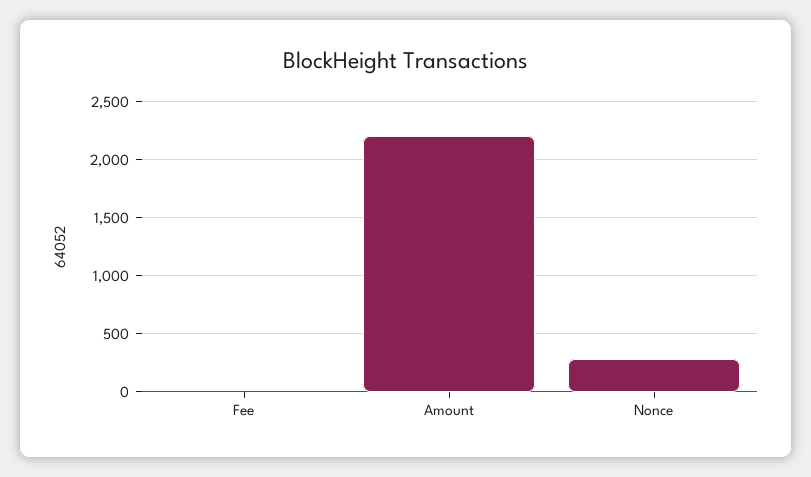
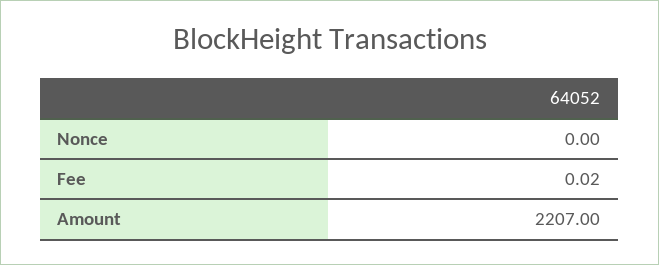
  {
    "Fee": 0.02,
    "Amount": 2207,
-   "Nonce": 300
+   "Nonce": 0
  }

